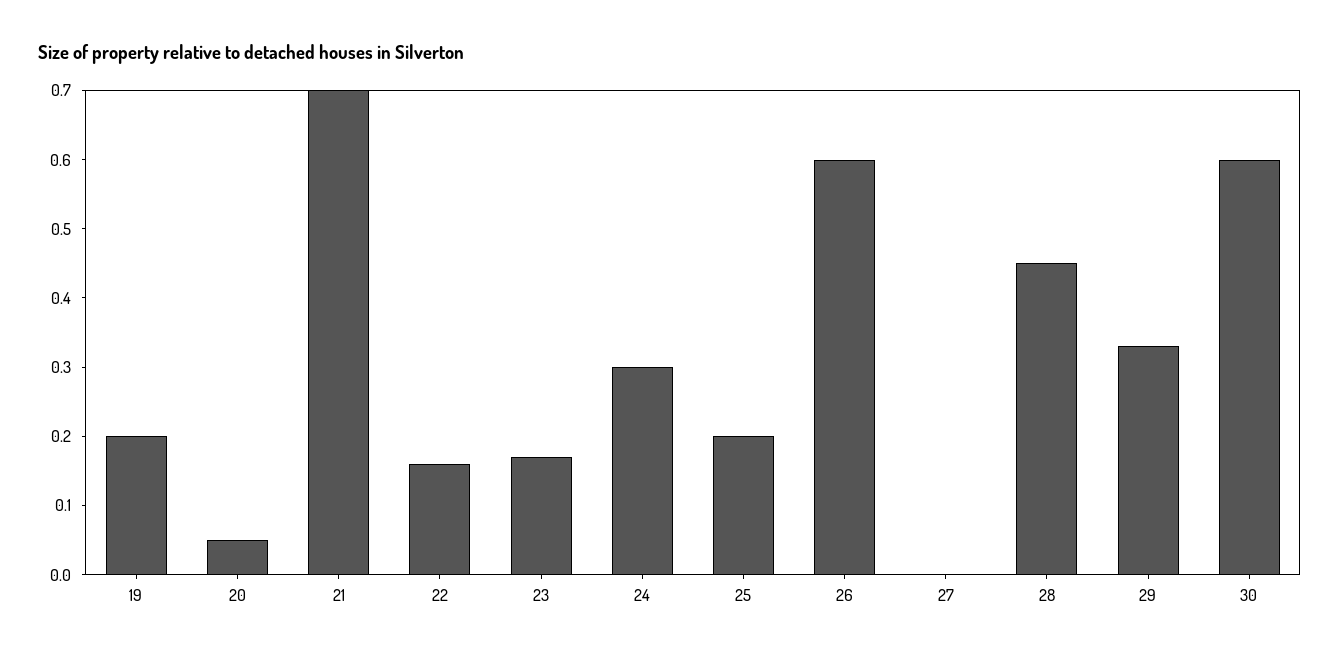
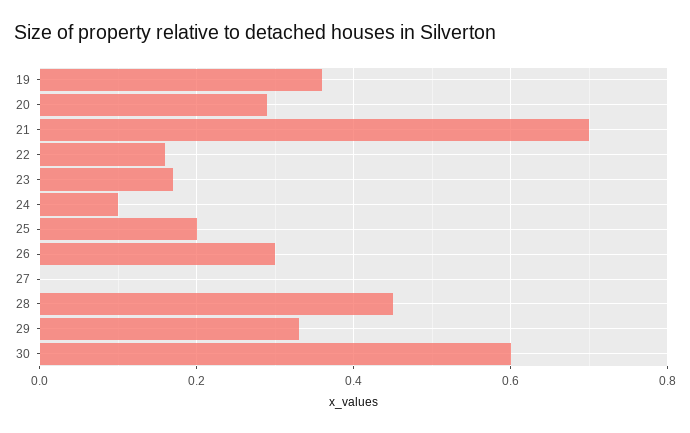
  {
-   "19": 0.2,
+   "19": 0.35,
-   "20": 0.05,
+   "20": 0.3,
    "21": 0.7,
    "22": 0.15,
    "23": 0.15,
-   "24": 0.3,
+   "24": 0.1,
    "25": 0.2,
-   "26": 0.6,
+   "26": 0.3,
    "27": 0,
    "28": 0.45,
    "29": 0.35,
    "30": 0.6
  }

